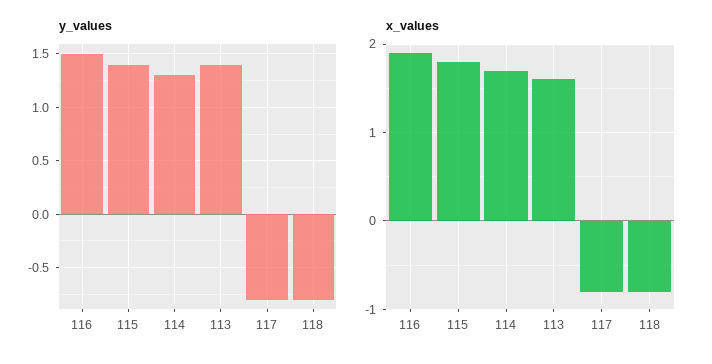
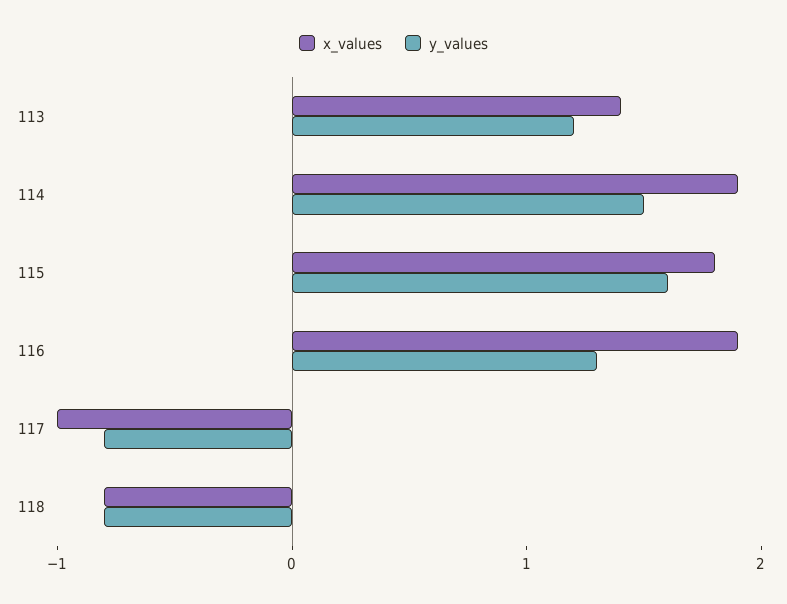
  {
    "y_values": {
-     "116": 1.5,
+     "116": 1.3,
-     "115": 1.4,
+     "115": 1.6,
-     "114": 1.3,
+     "114": 1.5,
-     "113": 1.4,
+     "113": 1.2,
      "117": -0.8,
      "118": -0.8
    },
    "x_values": {
      "116": 1.9,
      "115": 1.8,
-     "114": 1.7,
+     "114": 1.9,
-     "113": 1.6,
+     "113": 1.4,
-     "117": -0.8,
+     "117": -1,
      "118": -0.8
    }
  }

